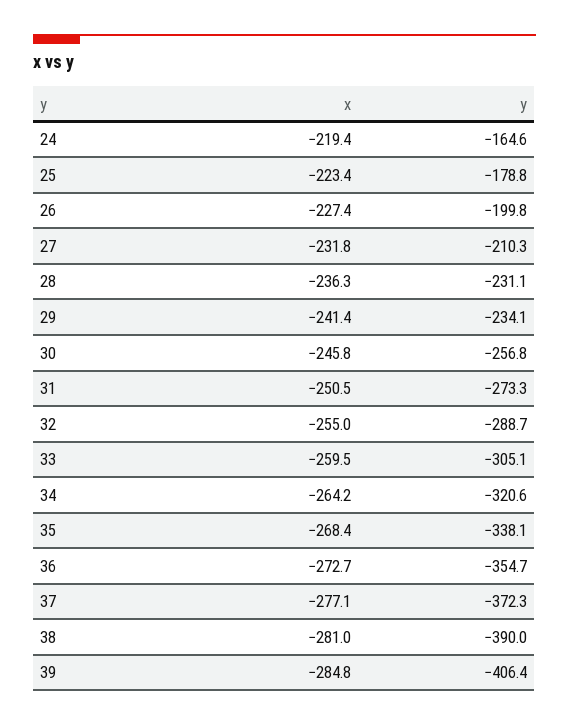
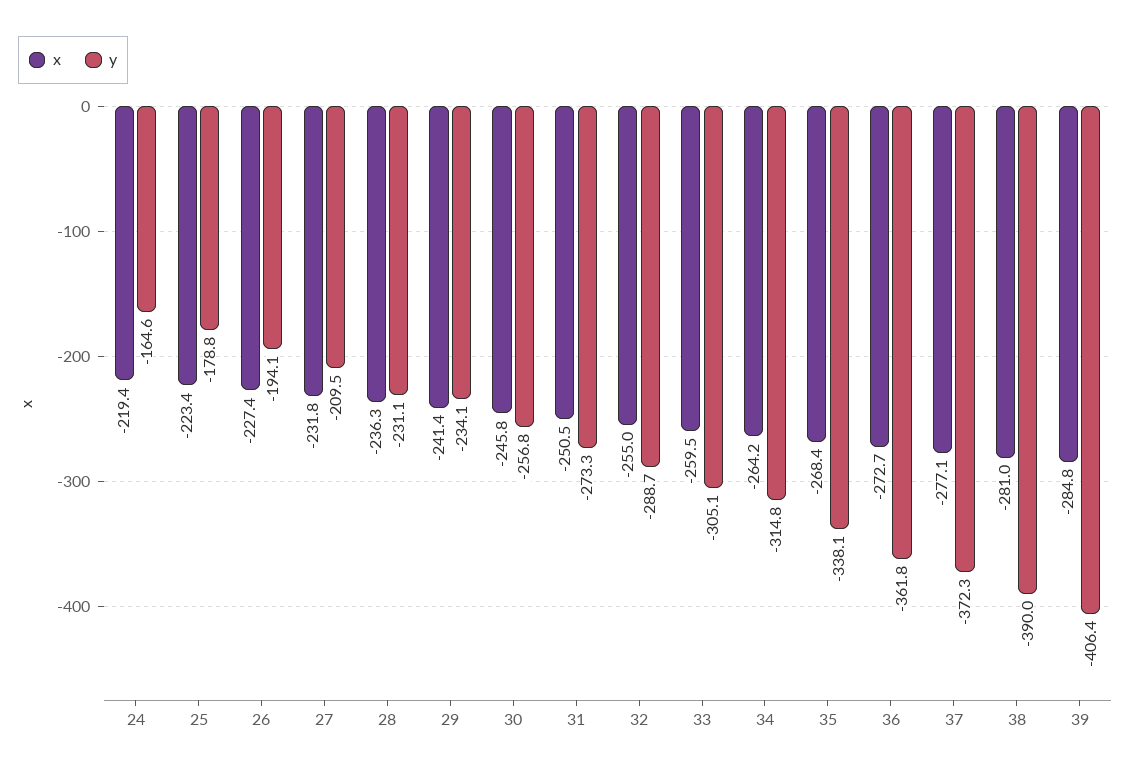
  {
    "x": {
      "24": -219.4,
      "25": -223.4,
      "26": -227.4,
      "27": -231.8,
      "28": -236.3,
      "29": -241.4,
      "30": -245.8,
      "31": -250.5,
      "32": -255,
      "33": -259.5,
      "34": -264.2,
      "35": -268.4,
      "36": -272.7,
      "37": -277.1,
      "38": -281,
      "39": -284.8
    },
    "y": {
      "24": -164.6,
      "25": -178.8,
-     "26": -199.8,
+     "26": -194.1,
-     "27": -210.3,
+     "27": -209.5,
      "28": -231.1,
      "29": -234.1,
      "30": -256.8,
      "31": -273.3,
      "32": -288.7,
      "33": -305.1,
-     "34": -320.6,
+     "34": -314.8,
      "35": -338.1,
-     "36": -354.7,
+     "36": -361.8,
      "37": -372.3,
      "38": -390,
      "39": -406.4
    }
  }

